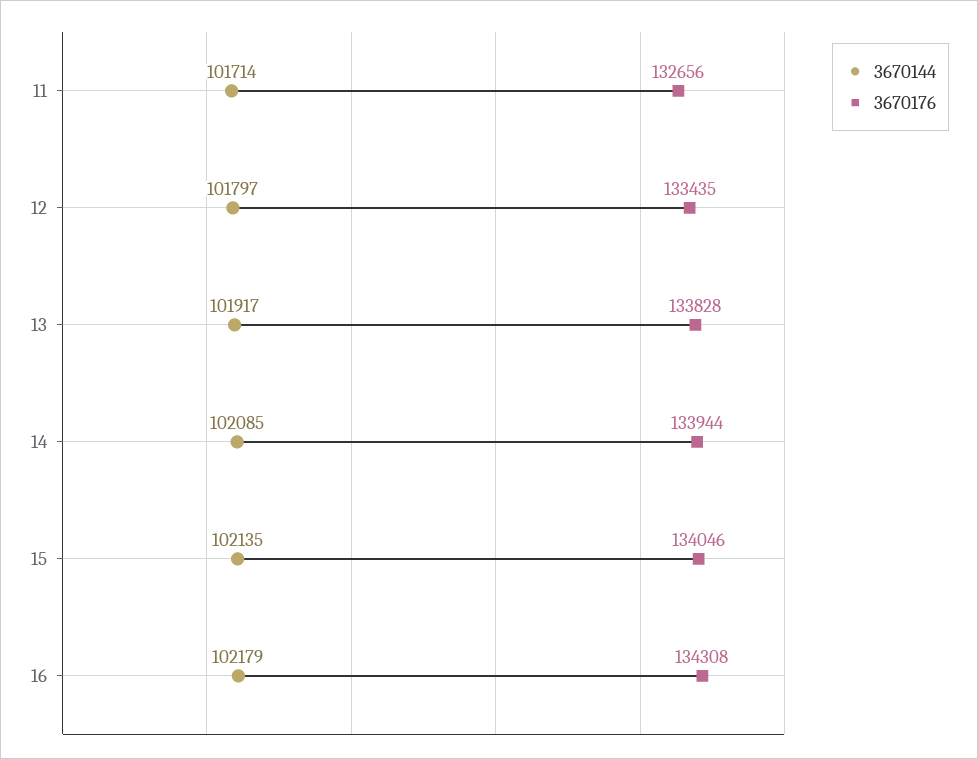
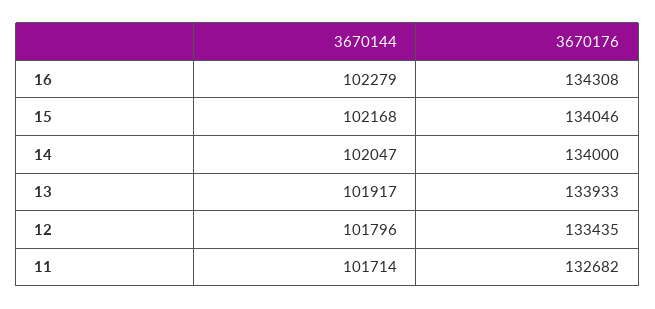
  {
    "3670144": {
      "11": 101714,
-     "12": 101797,
+     "12": 101796,
      "13": 101917,
-     "14": 102085,
+     "14": 102047,
-     "15": 102135,
+     "15": 102168,
-     "16": 102179
+     "16": 102279
    },
    "3670176": {
-     "11": 132656,
+     "11": 132682,
      "12": 133435,
-     "13": 133828,
+     "13": 133933,
-     "14": 133944,
+     "14": 134000,
      "15": 134046,
      "16": 134308
    }
  }

